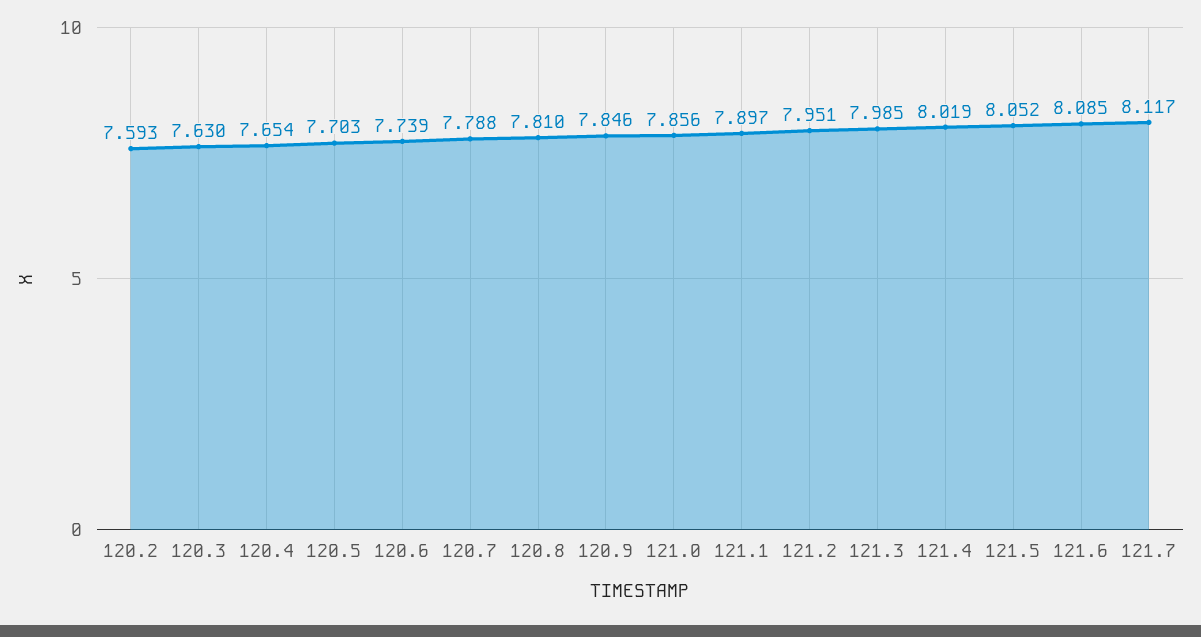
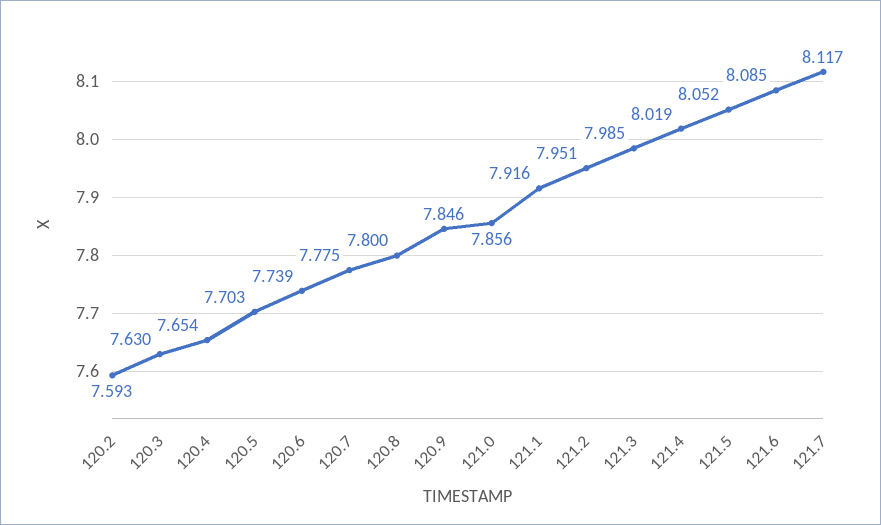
  {
    "120.2": 7.593,
    "120.3": 7.63,
    "120.4": 7.654,
    "120.5": 7.703,
    "120.6": 7.739,
-   "120.7": 7.788,
+   "120.7": 7.775,
-   "120.8": 7.81,
+   "120.8": 7.8,
    "120.9": 7.846,
    "121.0": 7.856,
-   "121.1": 7.897,
+   "121.1": 7.916,
    "121.2": 7.951,
    "121.3": 7.985,
    "121.4": 8.019,
    "121.5": 8.052,
    "121.6": 8.085,
    "121.7": 8.117
  }

